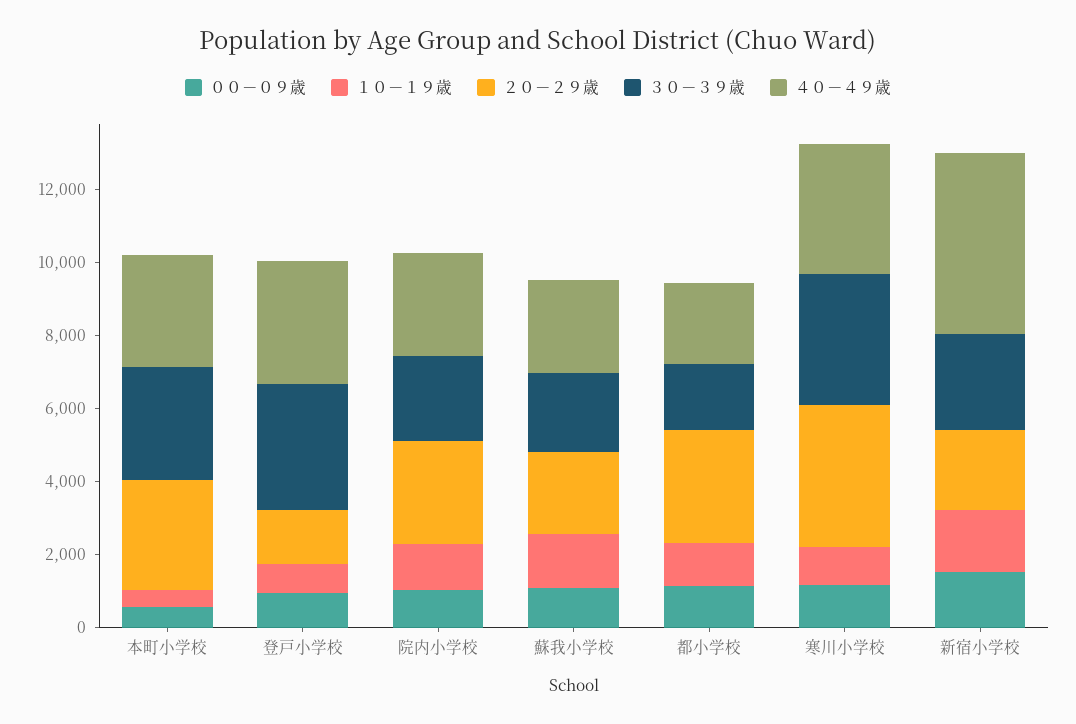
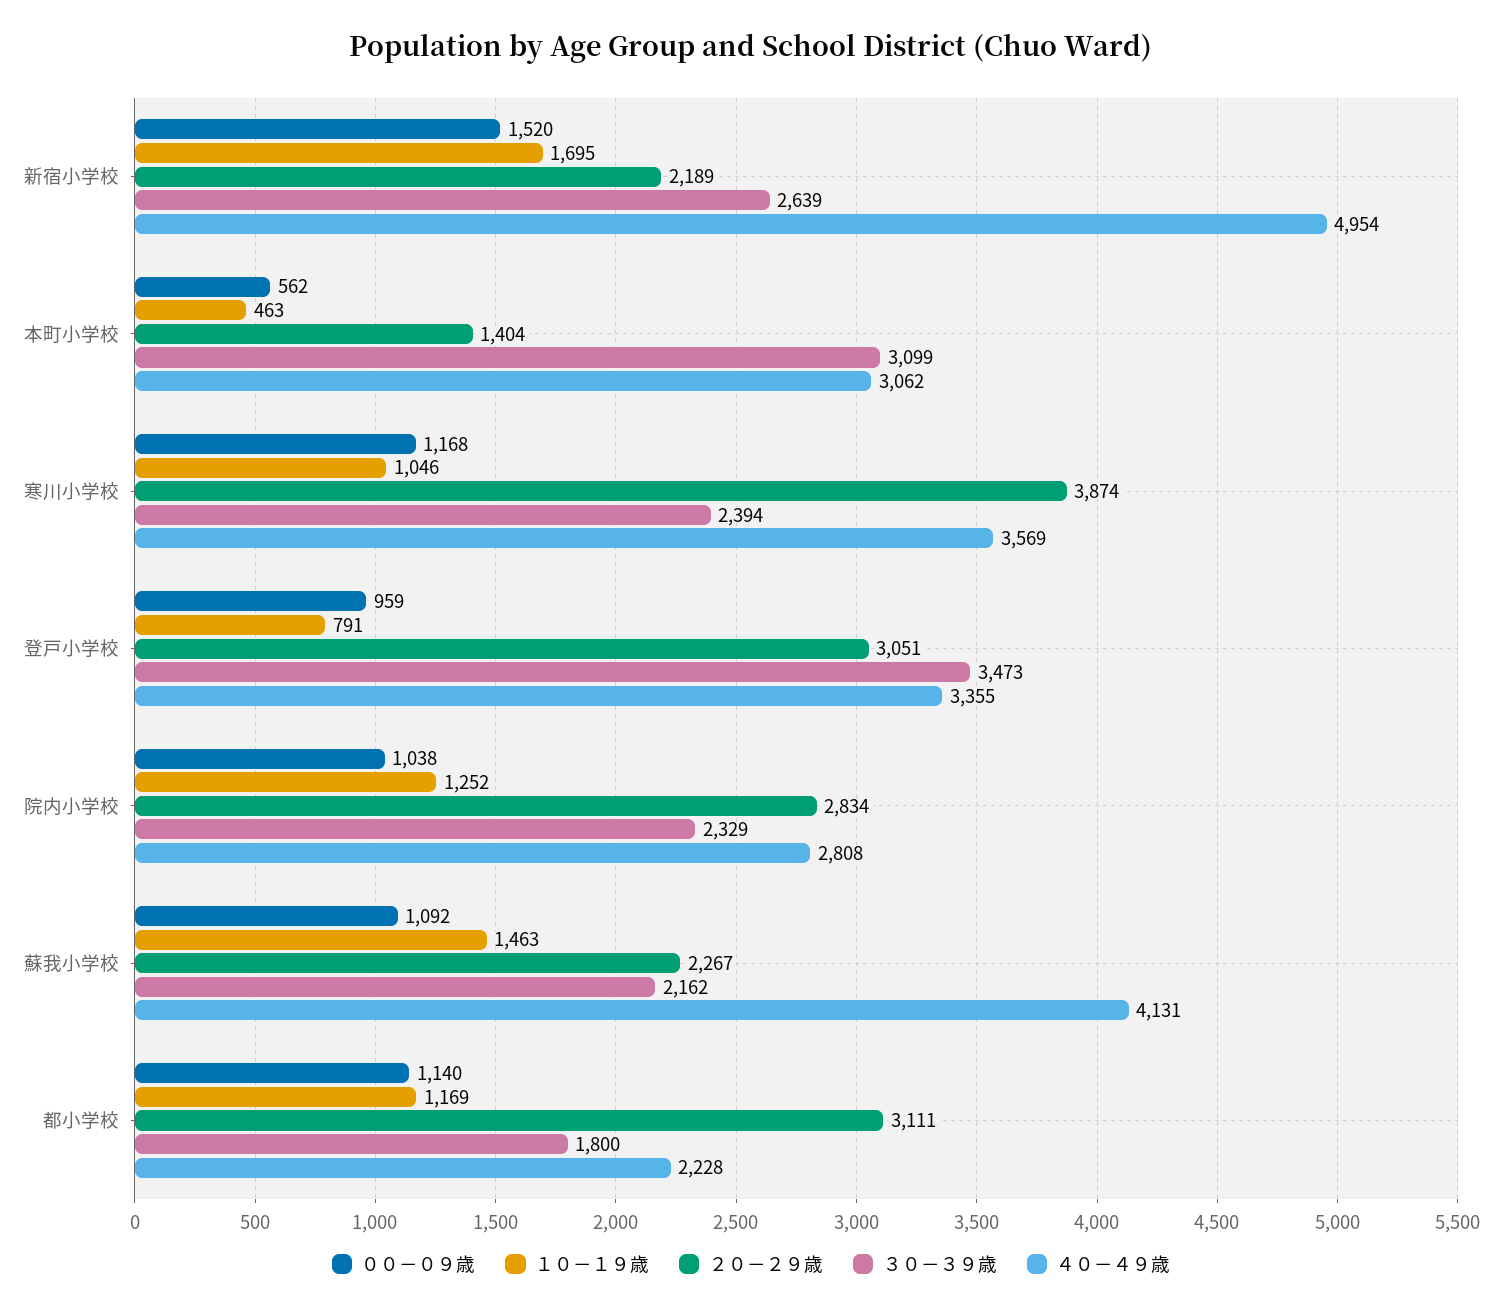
  {
    "００－０９歳": {
      "本町小学校": 562,
      "登戸小学校": 959,
      "院内小学校": 1038,
      "蘇我小学校": 1092,
      "都小学校": 1140,
      "寒川小学校": 1168,
      "新宿小学校": 1520
    },
    "１０－１９歳": {
      "本町小学校": 463,
      "登戸小学校": 791,
      "院内小学校": 1252,
      "蘇我小学校": 1463,
      "都小学校": 1169,
      "寒川小学校": 1046,
      "新宿小学校": 1695
    },
    "２０－２９歳": {
-     "本町小学校": 3000,
+     "本町小学校": 1404,
-     "登戸小学校": 1500,
+     "登戸小学校": 3051,
      "院内小学校": 2834,
      "蘇我小学校": 2267,
      "都小学校": 3111,
      "寒川小学校": 3874,
      "新宿小学校": 2189
    },
    "３０－３９歳": {
      "本町小学校": 3099,
      "登戸小学校": 3473,
      "院内小学校": 2329,
      "蘇我小学校": 2162,
      "都小学校": 1800,
-     "寒川小学校": 3500,
+     "寒川小学校": 2394,
      "新宿小学校": 2639
    },
    "４０－４９歳": {
      "本町小学校": 3062,
      "登戸小学校": 3355,
      "院内小学校": 2808,
-     "蘇我小学校": 2500,
+     "蘇我小学校": 4131,
      "都小学校": 2228,
      "寒川小学校": 3569,
      "新宿小学校": 4954
    }
  }

